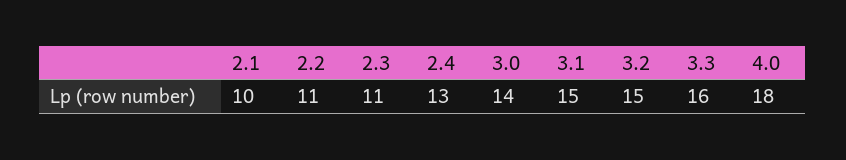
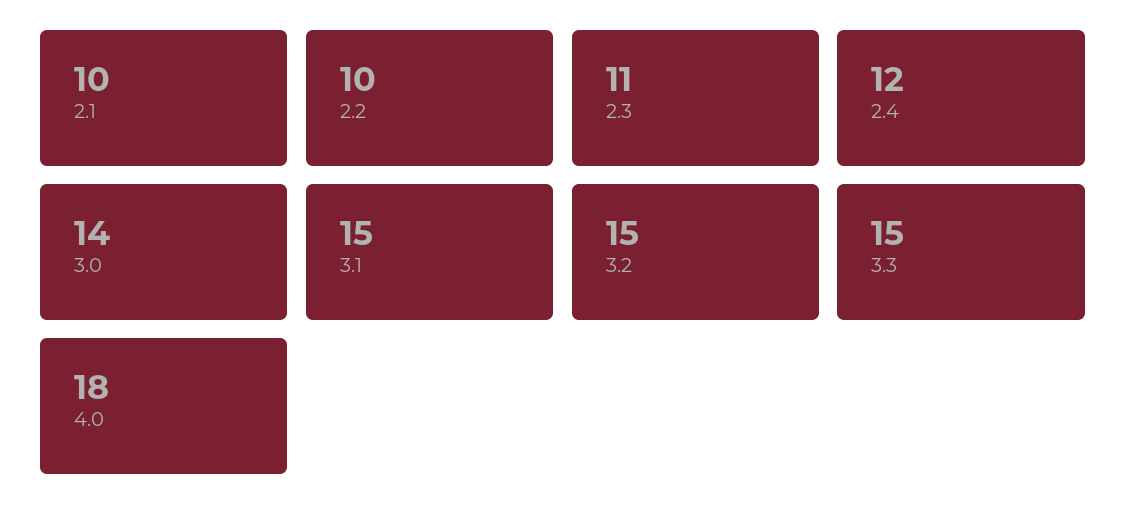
  {
    "2.1": 10,
-   "2.2": 11,
+   "2.2": 10,
    "2.3": 11,
-   "2.4": 13,
+   "2.4": 12,
    "3.0": 14,
    "3.1": 15,
    "3.2": 15,
-   "3.3": 16,
+   "3.3": 15,
    "4.0": 18
  }

